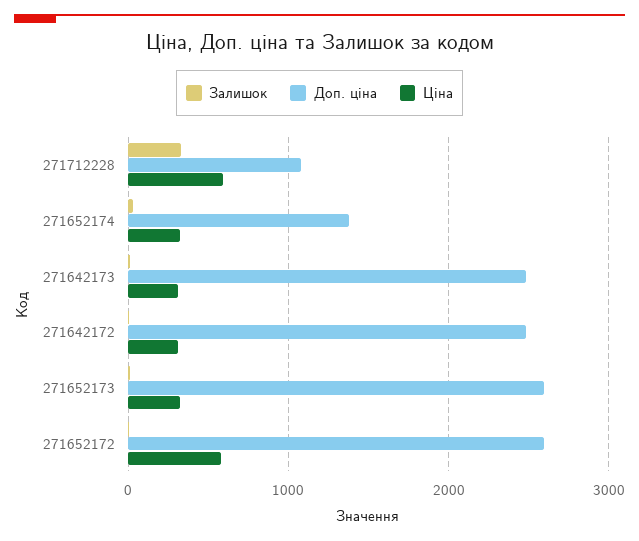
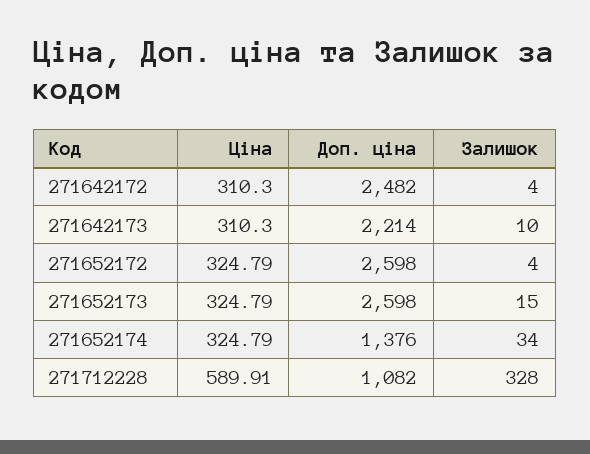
  {
    "Залишок": {
      "271712228": 328,
      "271652174": 34,
      "271642173": 10,
      "271642172": 4,
      "271652173": 15,
      "271652172": 4
    },
    "Доп. ціна": {
      "271712228": 1082,
      "271652174": 1376,
-     "271642173": 2500,
+     "271642173": 2214,
      "271642172": 2482,
      "271652173": 2598,
      "271652172": 2598
    },
    "Ціна": {
      "271712228": 589.91,
      "271652174": 324.79,
      "271642173": 310.3,
      "271642172": 310.3,
      "271652173": 324.79,
-     "271652172": 600
+     "271652172": 324.79
    }
  }

